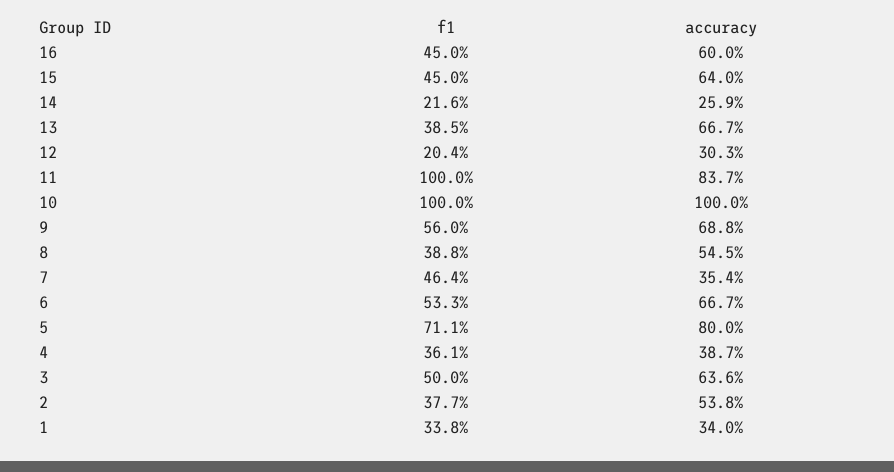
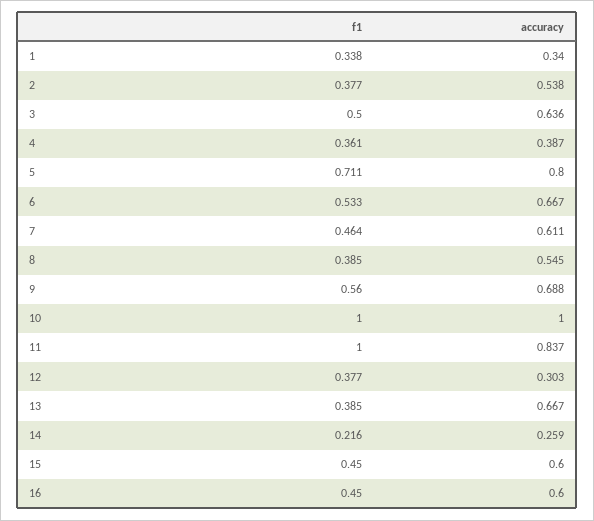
  {
    "f1": {
      "16": 0.45,
      "15": 0.45,
      "14": 0.216,
      "13": 0.385,
-     "12": 0.204,
+     "12": 0.377,
      "11": 1,
      "10": 1,
      "9": 0.56,
-     "8": 0.388,
+     "8": 0.385,
      "7": 0.464,
      "6": 0.533,
      "5": 0.711,
      "4": 0.361,
      "3": 0.5,
      "2": 0.377,
      "1": 0.338
    },
    "accuracy": {
      "16": 0.6,
-     "15": 0.64,
+     "15": 0.6,
      "14": 0.259,
      "13": 0.667,
      "12": 0.303,
      "11": 0.837,
      "10": 1,
      "9": 0.688,
      "8": 0.545,
-     "7": 0.354,
+     "7": 0.611,
      "6": 0.667,
      "5": 0.8,
      "4": 0.387,
      "3": 0.636,
      "2": 0.538,
      "1": 0.34
    }
  }

